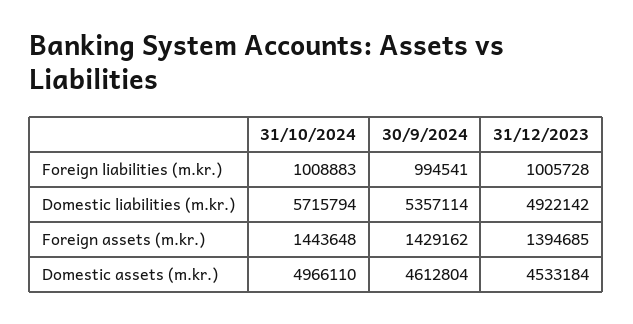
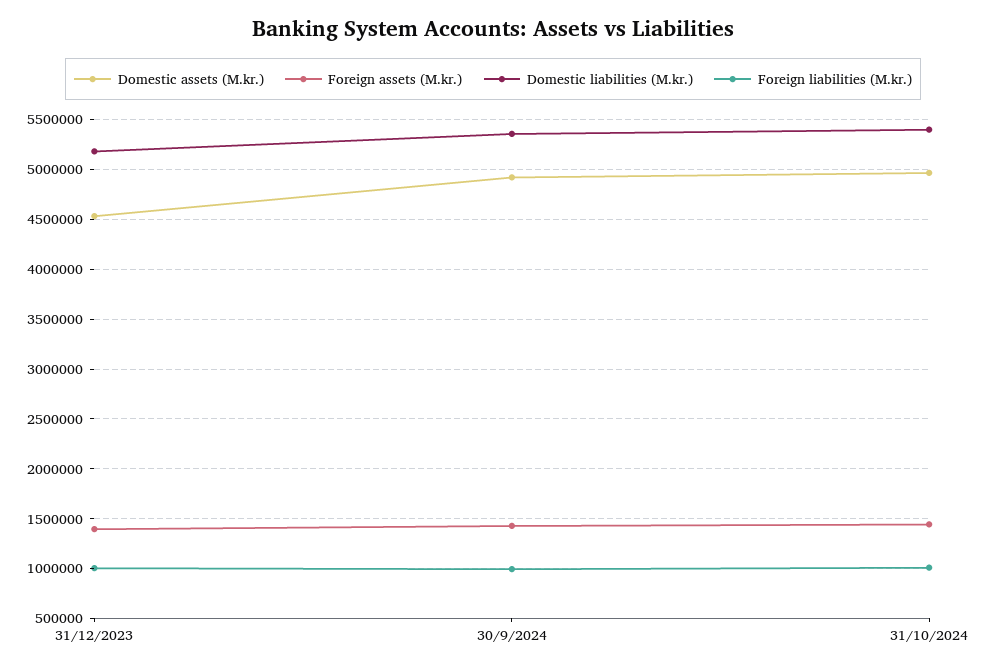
  {
    "Foreign liabilities (m.kr.)": {
      "31/10/2024": 1008883,
      "30/9/2024": 994541,
      "31/12/2023": 1005728
    },
    "Domestic liabilities (m.kr.)": {
-     "31/10/2024": 5715794,
+     "31/10/2024": 5400000,
      "30/9/2024": 5357114,
-     "31/12/2023": 4922142
+     "31/12/2023": 5200000
    },
    "Foreign assets (m.kr.)": {
      "31/10/2024": 1443648,
      "30/9/2024": 1429162,
      "31/12/2023": 1394685
    },
    "Domestic assets (m.kr.)": {
      "31/10/2024": 4966110,
-     "30/9/2024": 4612804,
+     "30/9/2024": 4900000,
      "31/12/2023": 4533184
    }
  }

